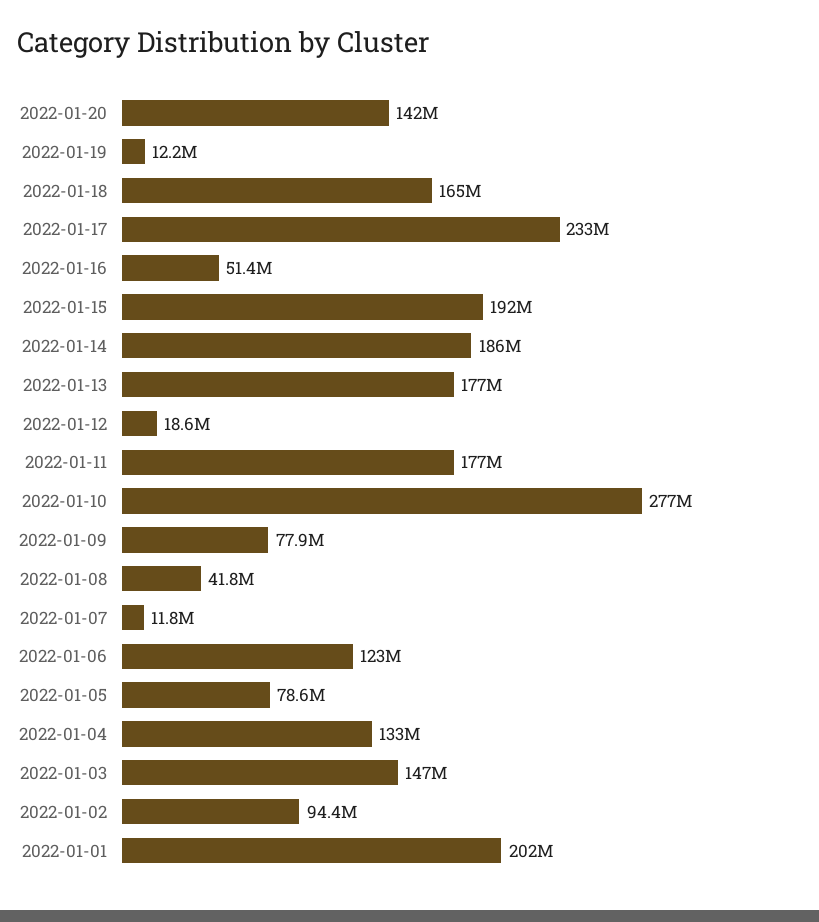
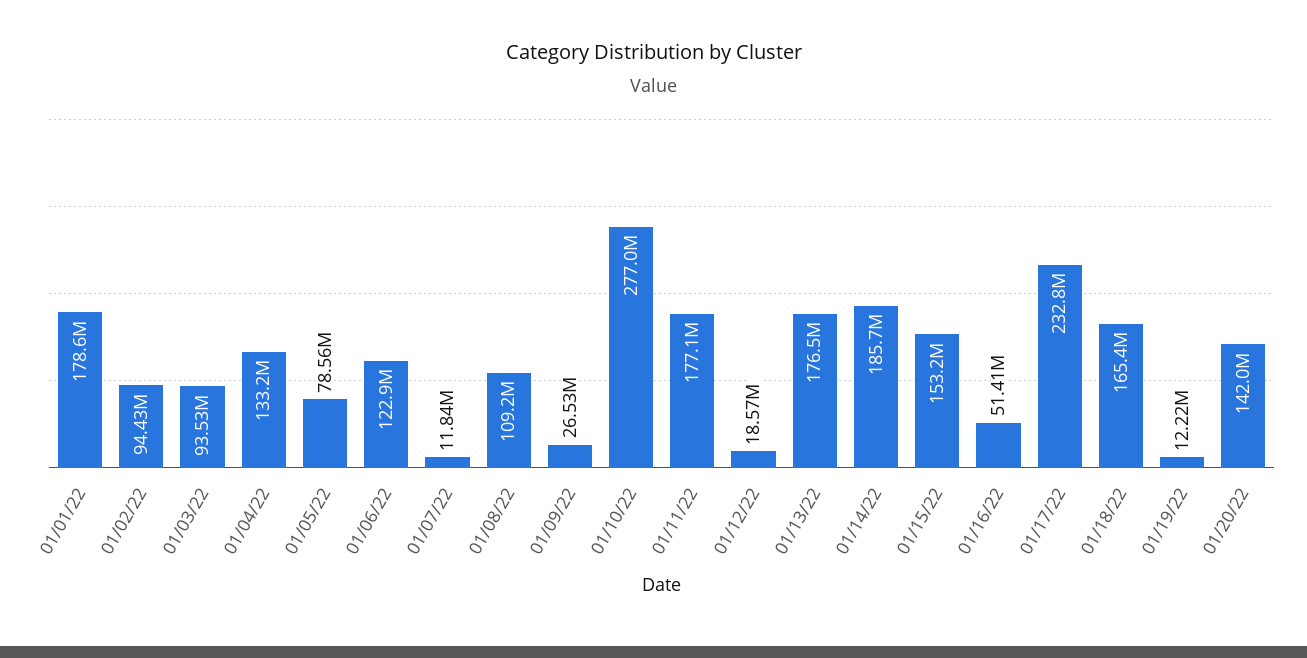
  {
    "2022-01-20": 142000000,
    "2022-01-19": 12220000,
    "2022-01-18": 165400000,
    "2022-01-17": 232800000,
    "2022-01-16": 51410000,
-   "2022-01-15": 192000000,
+   "2022-01-15": 153200000,
    "2022-01-14": 185700000,
    "2022-01-13": 176500000,
    "2022-01-12": 18570000,
    "2022-01-11": 177100000,
    "2022-01-10": 277000000,
-   "2022-01-09": 77900000,
+   "2022-01-09": 26530000,
-   "2022-01-08": 41800000,
+   "2022-01-08": 109200000,
    "2022-01-07": 11840000,
    "2022-01-06": 122900000,
    "2022-01-05": 78560000,
    "2022-01-04": 133200000,
-   "2022-01-03": 147000000,
+   "2022-01-03": 93530000,
    "2022-01-02": 94430000,
-   "2022-01-01": 202000000
+   "2022-01-01": 178600000
  }

